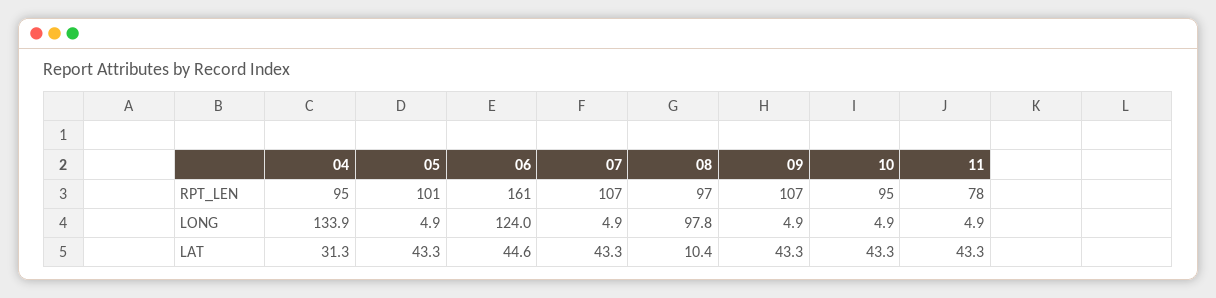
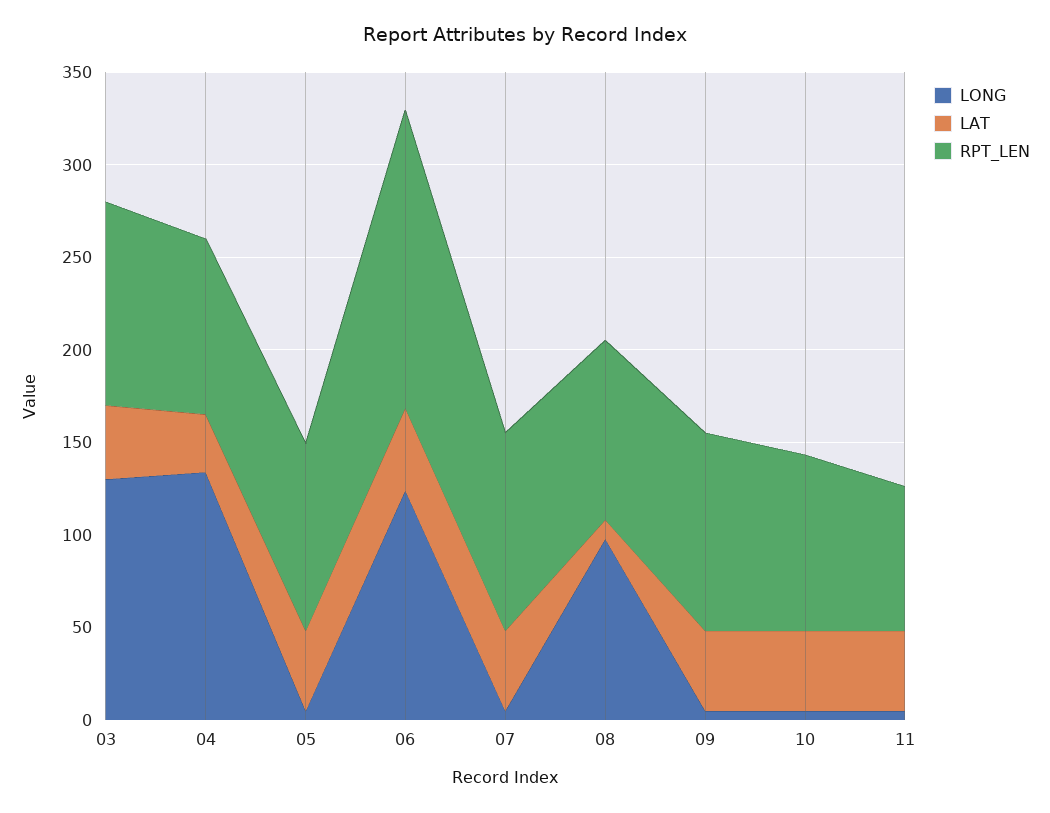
  {
    "RPT_LEN": {
      "04": 95,
      "05": 101,
      "06": 161,
      "07": 107,
      "08": 97,
      "09": 107,
      "10": 95,
-     "11": 78
+     "11": 78,
+     "03": 110
    },
    "LONG": {
      "04": 133.9,
      "05": 4.9,
      "06": 124,
      "07": 4.9,
      "08": 97.8,
      "09": 4.9,
      "10": 4.9,
-     "11": 4.9
+     "11": 4.9,
+     "03": 130
    },
    "LAT": {
      "04": 31.3,
      "05": 43.3,
      "06": 44.6,
      "07": 43.3,
      "08": 10.4,
      "09": 43.3,
      "10": 43.3,
-     "11": 43.3
+     "11": 43.3,
+     "03": 40
    }
  }

